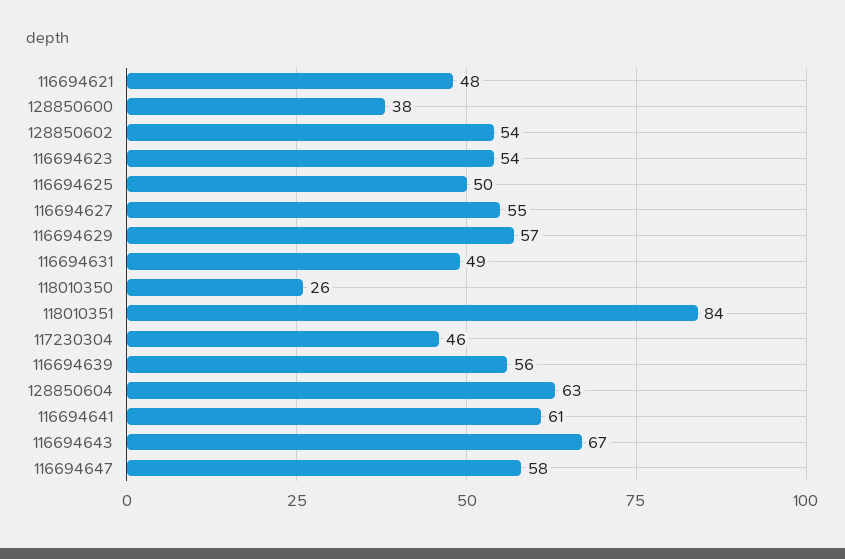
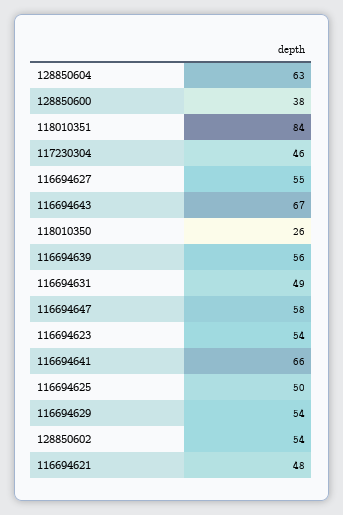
  {
    "116694621": 48,
    "128850600": 38,
    "128850602": 54,
    "116694623": 54,
    "116694625": 50,
    "116694627": 55,
-   "116694629": 57,
+   "116694629": 54,
    "116694631": 49,
    "118010350": 26,
    "118010351": 84,
    "117230304": 46,
    "116694639": 56,
    "128850604": 63,
-   "116694641": 61,
+   "116694641": 66,
    "116694643": 67,
    "116694647": 58
  }

